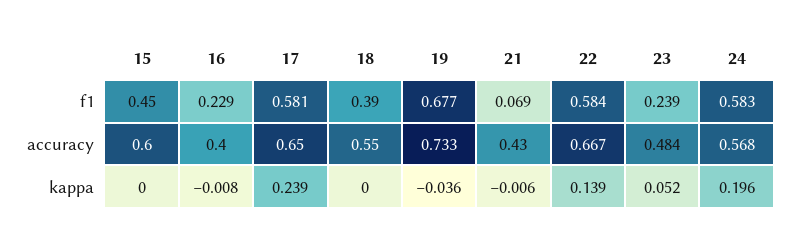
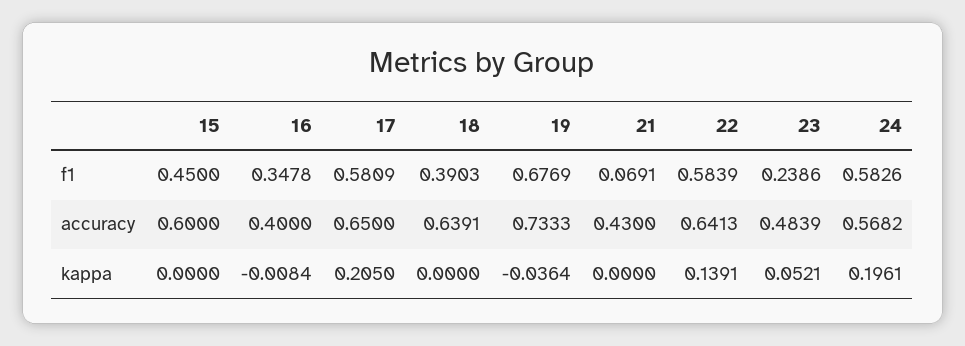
  {
    "15": {
      "f1": 0.45,
      "accuracy": 0.6,
      "kappa": 0
    },
    "16": {
-     "f1": 0.229,
+     "f1": 0.3478,
      "accuracy": 0.4,
      "kappa": -0.0084
    },
    "17": {
      "f1": 0.5809,
      "accuracy": 0.65,
-     "kappa": 0.239
+     "kappa": 0.205
    },
    "18": {
      "f1": 0.3903,
-     "accuracy": 0.55,
+     "accuracy": 0.6391,
      "kappa": 0
    },
    "19": {
      "f1": 0.6769,
      "accuracy": 0.7333,
      "kappa": -0.0364
    },
    "21": {
      "f1": 0.0691,
      "accuracy": 0.43,
-     "kappa": -0.006
+     "kappa": 0
    },
    "22": {
      "f1": 0.5839,
-     "accuracy": 0.667,
+     "accuracy": 0.6413,
      "kappa": 0.1391
    },
    "23": {
      "f1": 0.2386,
      "accuracy": 0.4839,
      "kappa": 0.0521
    },
    "24": {
      "f1": 0.5826,
      "accuracy": 0.5682,
      "kappa": 0.1961
    }
  }

